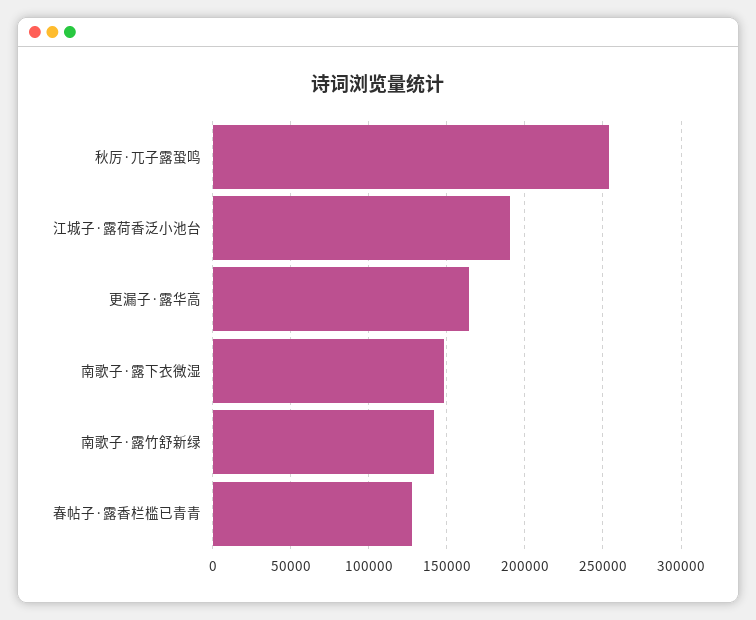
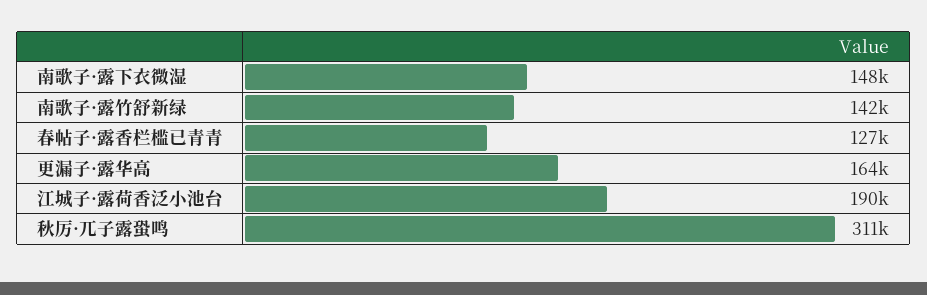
  {
-   "秋厉·兀子露蛩鸣": 255000,
+   "秋厉·兀子露蛩鸣": 311000,
    "江城子·露荷香泛小池台": 190000,
    "更漏子·露华高": 164000,
    "南歌子·露下衣微湿": 148000,
    "南歌子·露竹舒新绿": 142000,
    "春帖子·露香栏槛已青青": 127000
  }

